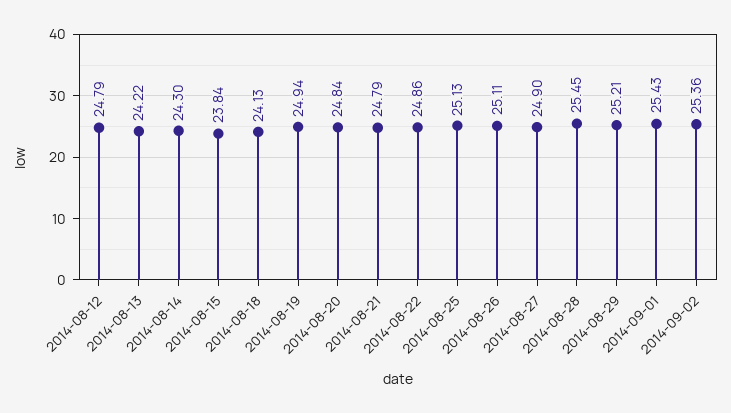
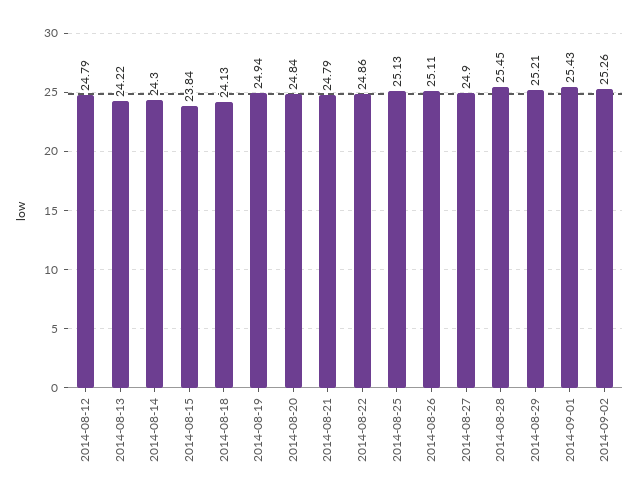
  {
    "2014-08-12": 24.79,
    "2014-08-13": 24.22,
    "2014-08-14": 24.3,
    "2014-08-15": 23.84,
    "2014-08-18": 24.13,
    "2014-08-19": 24.94,
    "2014-08-20": 24.84,
    "2014-08-21": 24.79,
    "2014-08-22": 24.86,
    "2014-08-25": 25.13,
    "2014-08-26": 25.11,
    "2014-08-27": 24.9,
    "2014-08-28": 25.45,
    "2014-08-29": 25.21,
    "2014-09-01": 25.43,
-   "2014-09-02": 25.36
+   "2014-09-02": 25.26
  }

